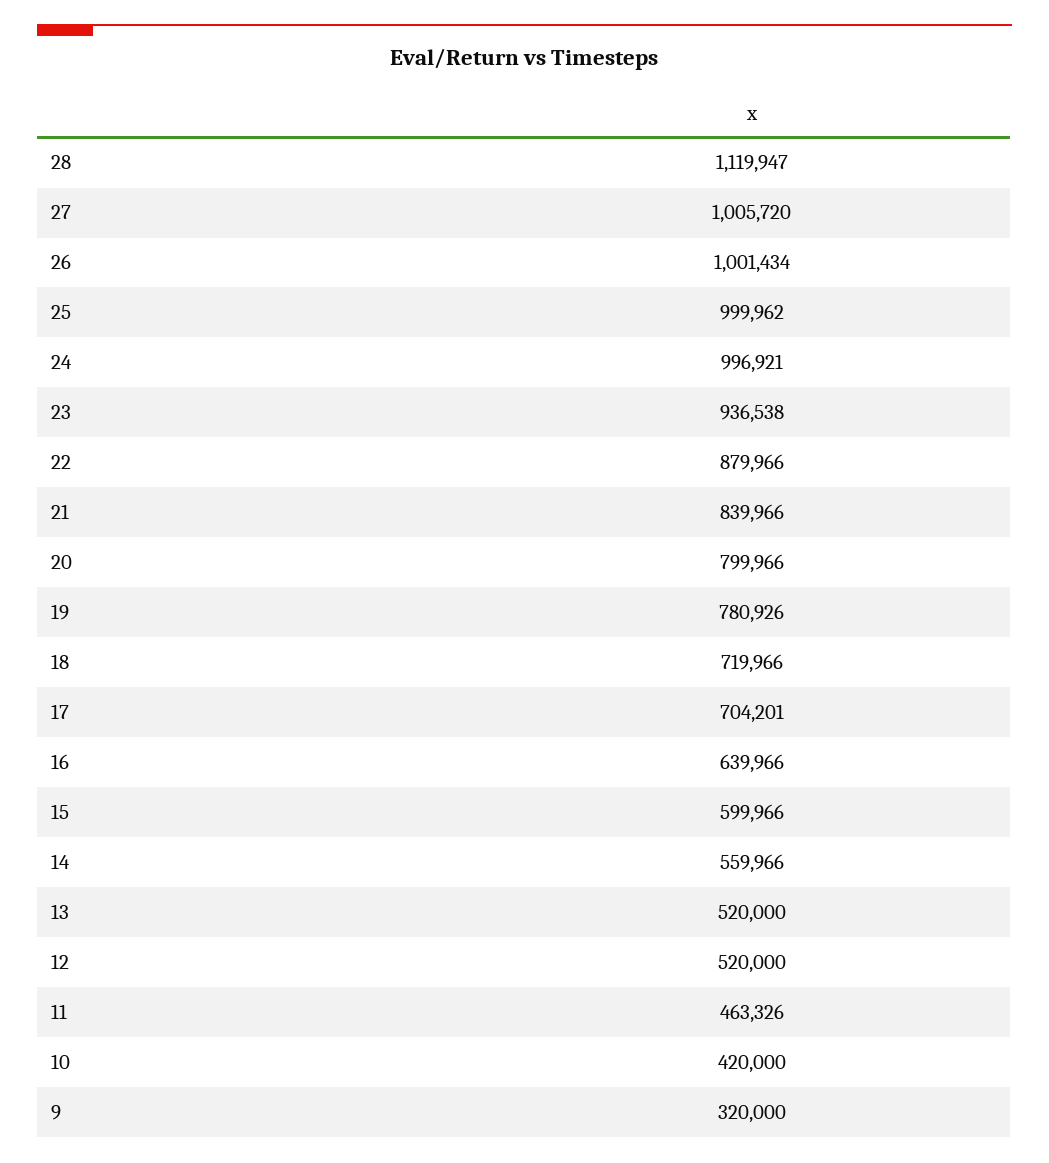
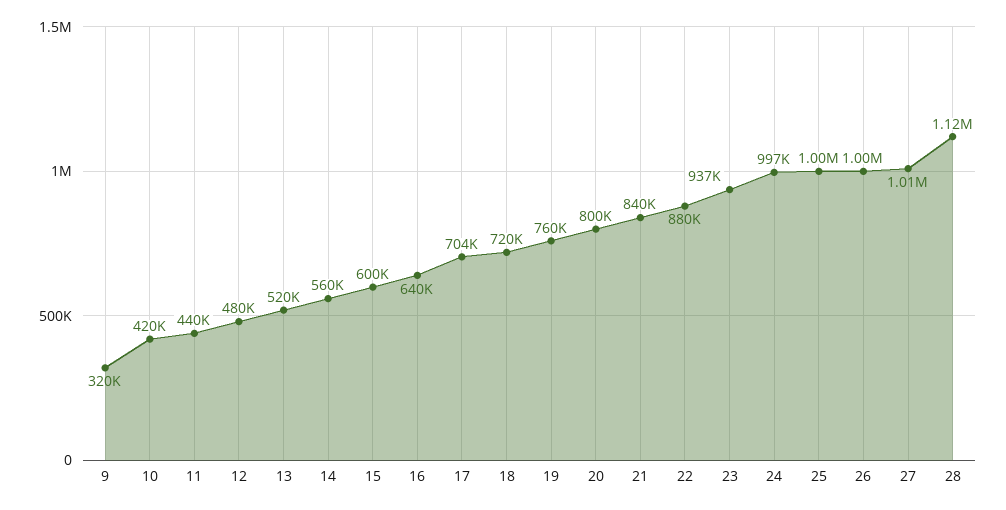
  {
    "28": 1119947,
    "27": 1005720,
    "26": 1001434,
    "25": 999962,
    "24": 996921,
    "23": 936538,
    "22": 879966,
    "21": 839966,
    "20": 799966,
-   "19": 780926,
+   "19": 760000,
    "18": 719966,
    "17": 704201,
    "16": 639966,
    "15": 599966,
    "14": 559966,
    "13": 520000,
-   "12": 520000,
+   "12": 480000,
-   "11": 463326,
+   "11": 440000,
    "10": 420000,
    "9": 320000
  }

